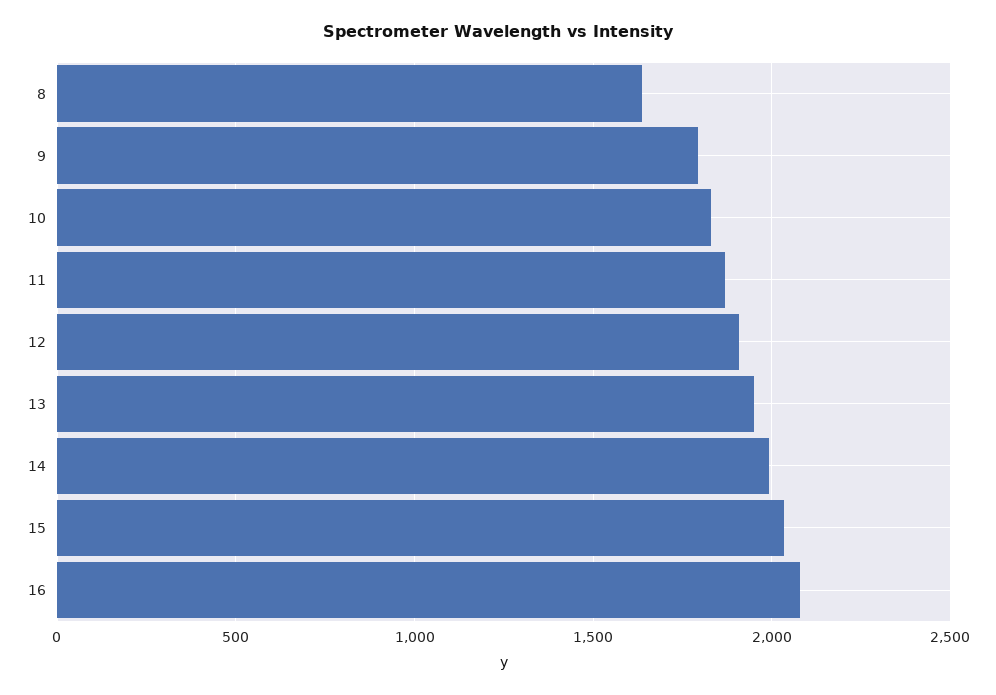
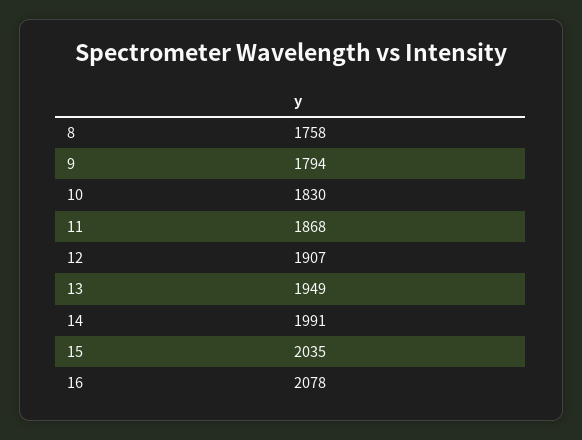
  {
-   "8": 1650,
+   "8": 1758,
    "9": 1794,
    "10": 1830,
    "11": 1868,
    "12": 1907,
    "13": 1949,
    "14": 1991,
    "15": 2035,
    "16": 2078
  }

